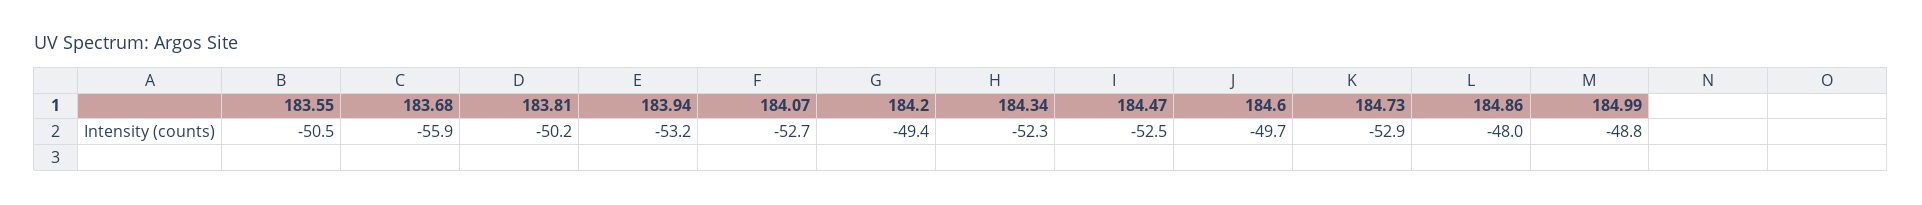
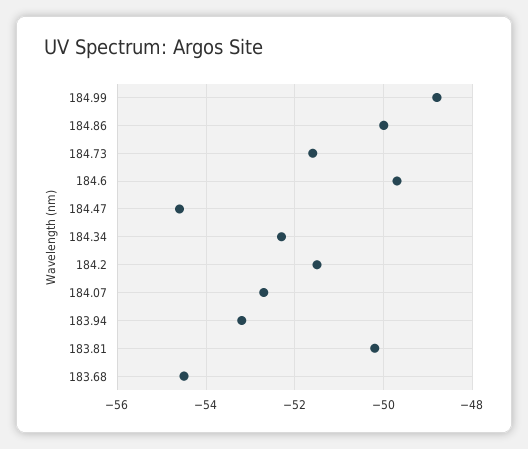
  {
-   "183.55": -50.5,
-   "183.68": -55.9,
+   "183.68": -54.5,
    "183.81": -50.2,
    "183.94": -53.2,
    "184.07": -52.7,
-   "184.2": -49.4,
+   "184.2": -51.5,
    "184.34": -52.3,
-   "184.47": -52.5,
+   "184.47": -54.5,
    "184.6": -49.7,
-   "184.73": -52.9,
+   "184.73": -51.5,
-   "184.86": -48,
+   "184.86": -50,
    "184.99": -48.8
  }

